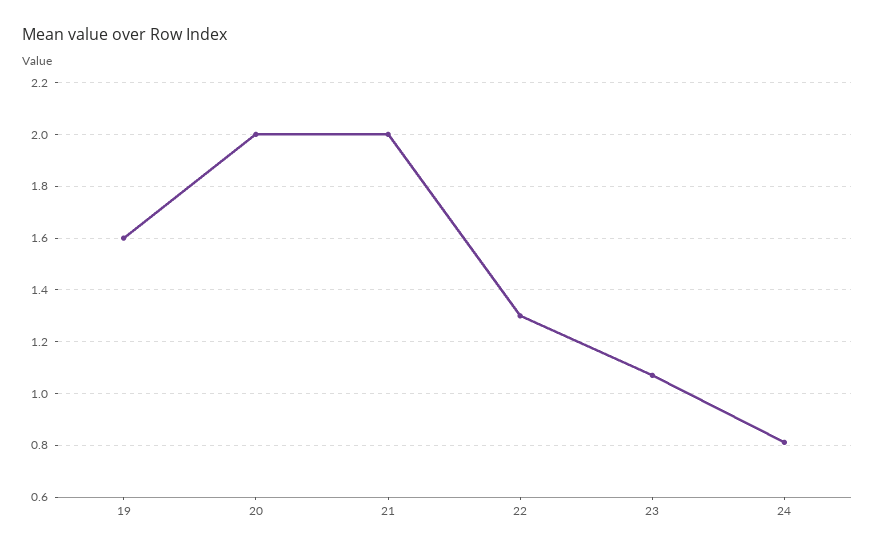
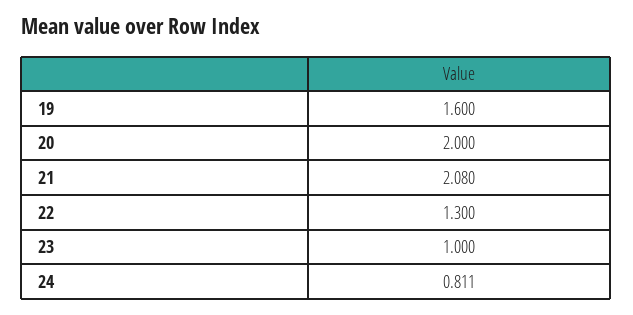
  {
    "19": 1.6,
    "20": 2,
-   "21": 2,
+   "21": 2.08,
    "22": 1.3,
-   "23": 1.075,
+   "23": 1,
    "24": 0.811
  }

